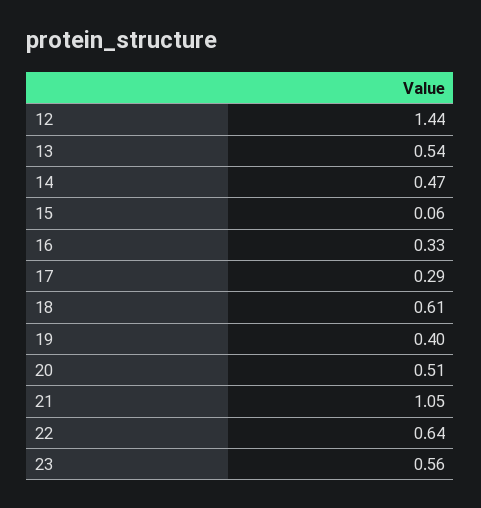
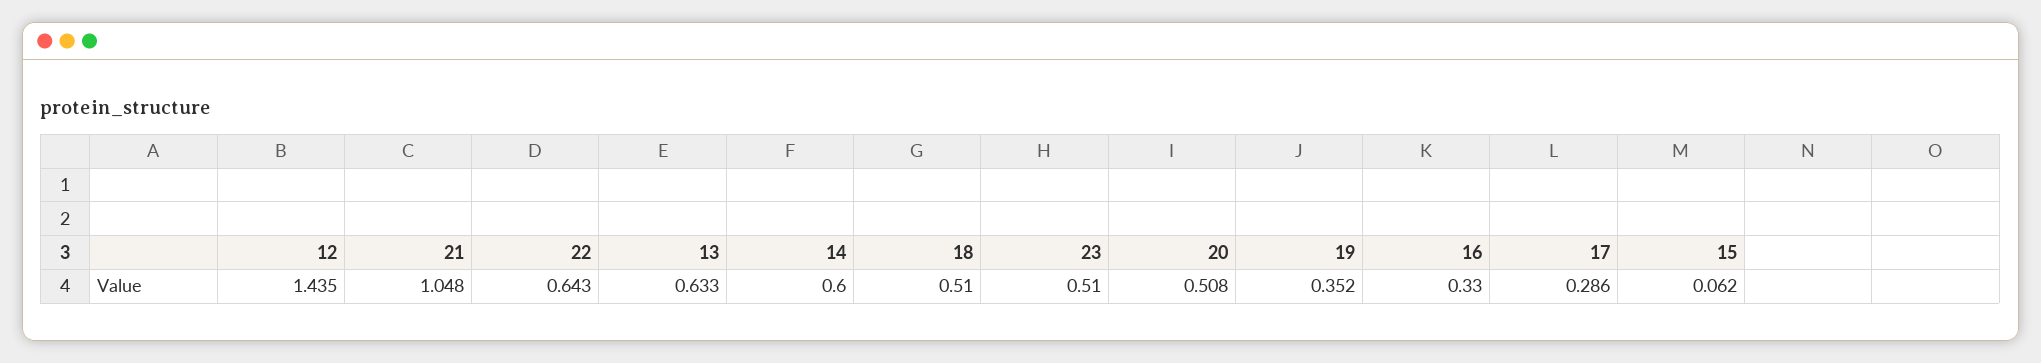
  {
    "12": 1.435,
-   "13": 0.54,
+   "13": 0.633,
-   "14": 0.47,
+   "14": 0.6,
    "15": 0.062,
    "16": 0.33,
    "17": 0.286,
-   "18": 0.61,
+   "18": 0.51,
-   "19": 0.4,
+   "19": 0.352,
    "20": 0.508,
    "21": 1.048,
    "22": 0.643,
-   "23": 0.56
+   "23": 0.51
  }

